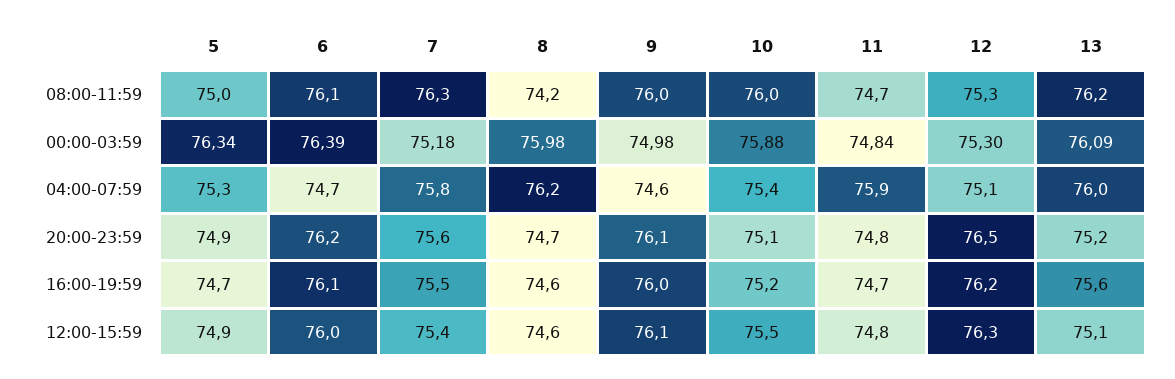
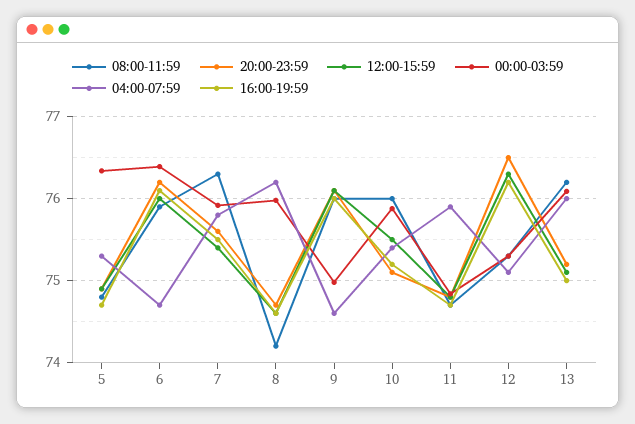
  {
    "08:00-11:59": {
-     "5": 75,
+     "5": 74.8,
-     "6": 76.1,
+     "6": 75.9,
      "7": 76.3,
      "8": 74.2,
      "9": 76,
      "10": 76,
      "11": 74.7,
      "12": 75.3,
      "13": 76.2
    },
    "00:00-03:59": {
      "5": 76.34,
      "6": 76.39,
-     "7": 75.18,
+     "7": 75.9,
      "8": 75.98,
      "9": 74.98,
      "10": 75.88,
      "11": 74.84,
      "12": 75.3,
      "13": 76.09
    },
    "04:00-07:59": {
      "5": 75.3,
      "6": 74.7,
      "7": 75.8,
      "8": 76.2,
      "9": 74.6,
      "10": 75.4,
      "11": 75.9,
      "12": 75.1,
      "13": 76
    },
    "20:00-23:59": {
      "5": 74.9,
      "6": 76.2,
      "7": 75.6,
      "8": 74.7,
      "9": 76.1,
      "10": 75.1,
      "11": 74.8,
      "12": 76.5,
      "13": 75.2
    },
    "16:00-19:59": {
      "5": 74.7,
      "6": 76.1,
      "7": 75.5,
      "8": 74.6,
      "9": 76,
      "10": 75.2,
      "11": 74.7,
      "12": 76.2,
-     "13": 75.6
+     "13": 75
    },
    "12:00-15:59": {
      "5": 74.9,
      "6": 76,
      "7": 75.4,
      "8": 74.6,
      "9": 76.1,
      "10": 75.5,
      "11": 74.8,
      "12": 76.3,
      "13": 75.1
    }
  }

